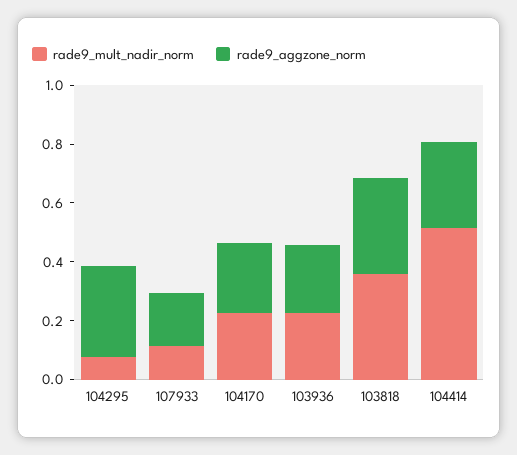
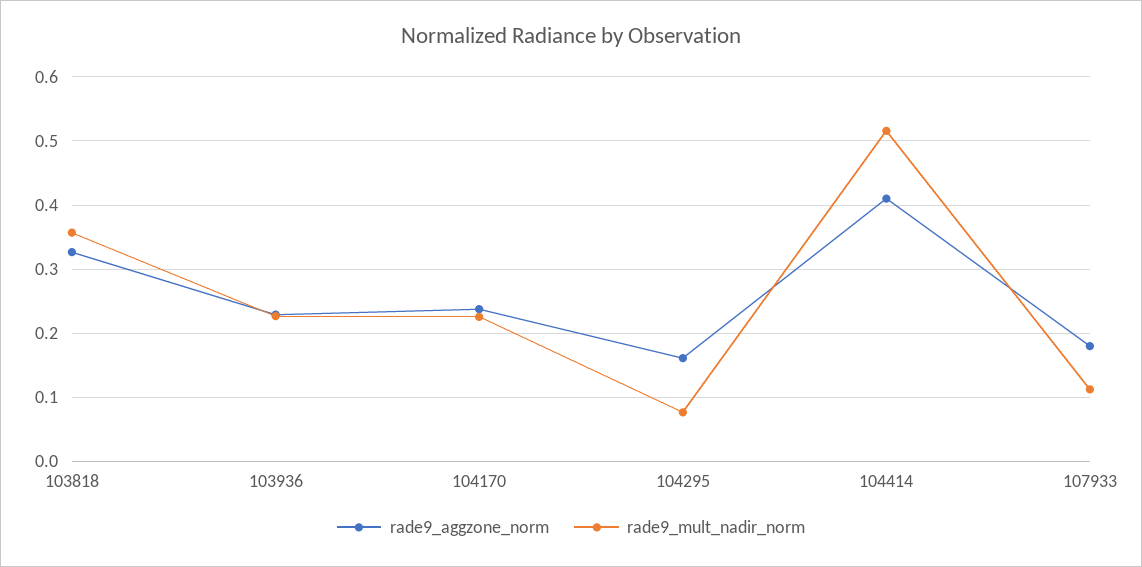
  {
    "rade9_mult_nadir_norm": {
      "104295": 0.08,
      "107933": 0.11,
      "104170": 0.23,
      "103936": 0.23,
      "103818": 0.36,
      "104414": 0.52
    },
    "rade9_aggzone_norm": {
-     "104295": 0.3,
+     "104295": 0.16,
      "107933": 0.18,
      "104170": 0.24,
      "103936": 0.23,
      "103818": 0.33,
-     "104414": 0.3
+     "104414": 0.41
    }
  }

